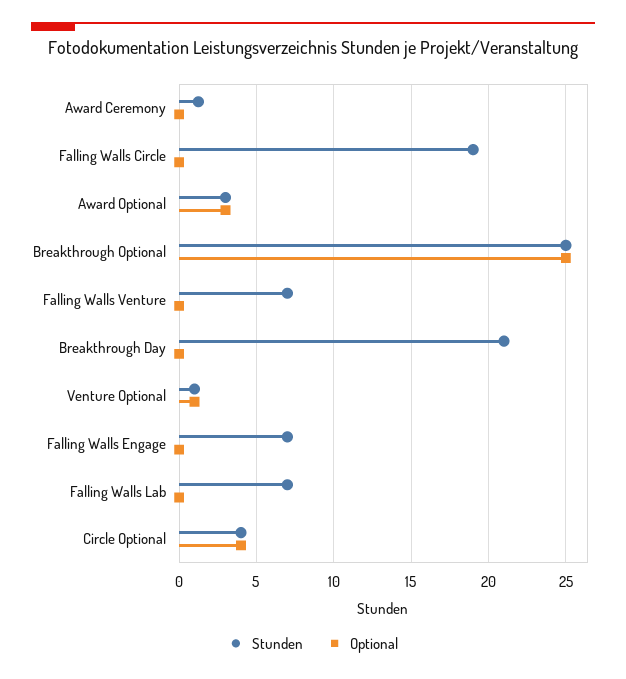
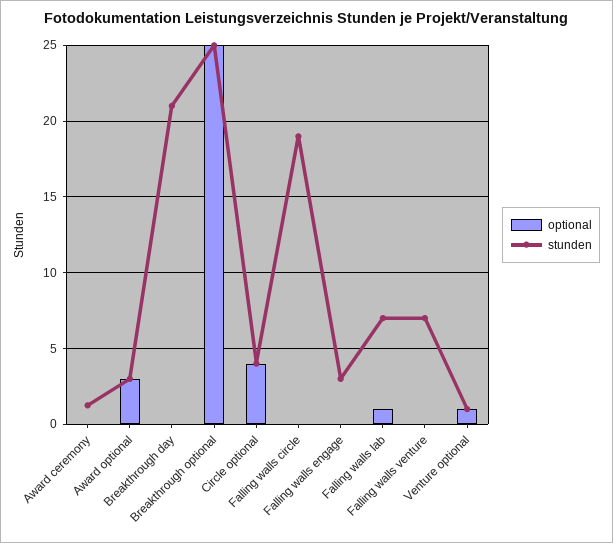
  {
    "Stunden": {
      "Award Ceremony": 1.5,
      "Falling Walls Circle": 19,
      "Award Optional": 3,
      "Breakthrough Optional": 25,
      "Falling Walls Venture": 7,
      "Breakthrough Day": 21,
      "Venture Optional": 1,
-     "Falling Walls Engage": 7,
+     "Falling Walls Engage": 3,
      "Falling Walls Lab": 7,
      "Circle Optional": 4
    },
    "Optional": {
      "Award Ceremony": 0,
      "Falling Walls Circle": 0,
      "Award Optional": 3,
      "Breakthrough Optional": 25,
      "Falling Walls Venture": 0,
      "Breakthrough Day": 0,
      "Venture Optional": 1,
      "Falling Walls Engage": 0,
-     "Falling Walls Lab": 0,
+     "Falling Walls Lab": 1,
      "Circle Optional": 4
    }
  }

